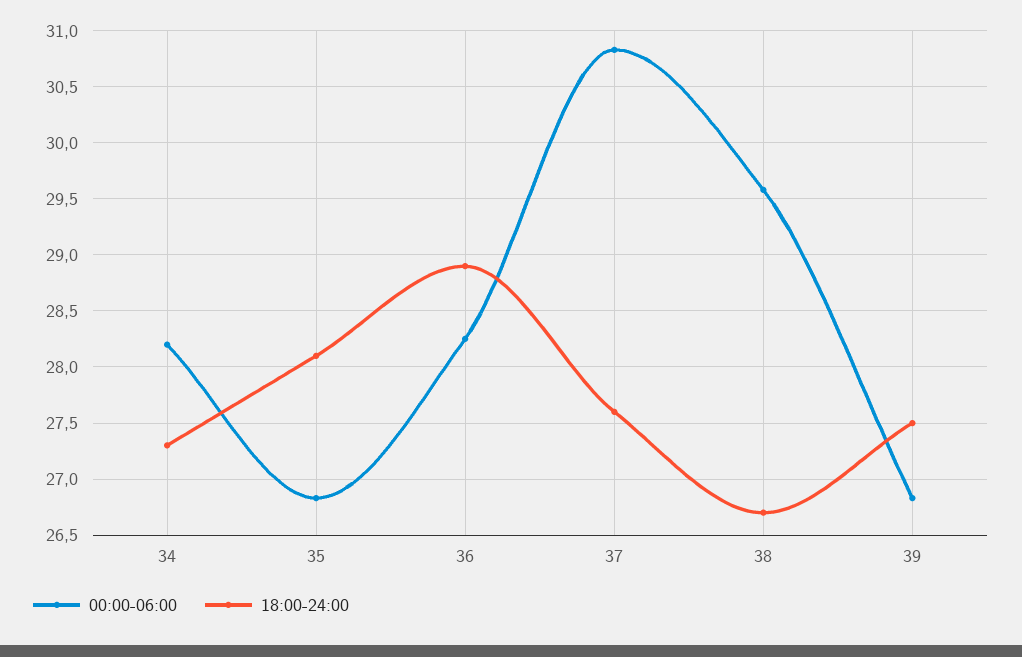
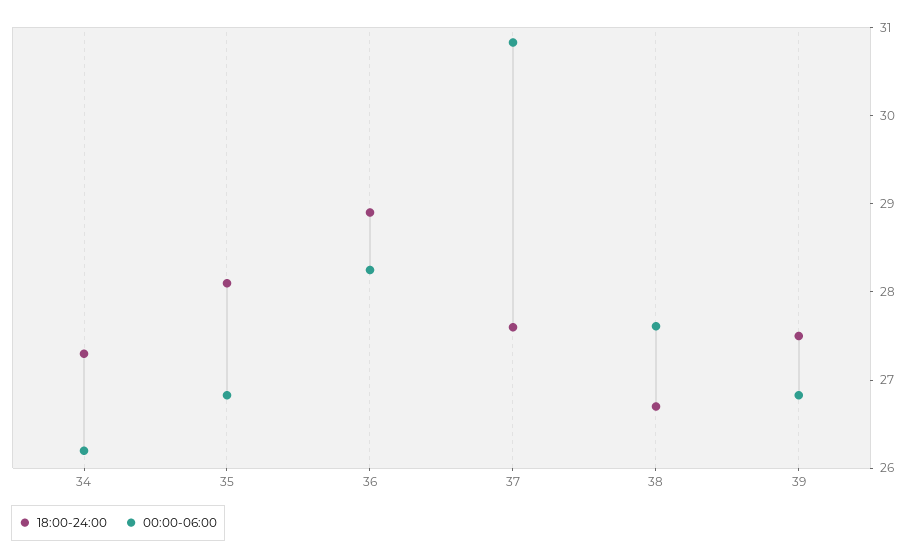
  {
    "00:00-06:00": {
-     "34": 28.2,
+     "34": 26.2,
      "35": 26.8,
      "36": 28.3,
      "37": 30.8,
-     "38": 29.6,
+     "38": 27.6,
      "39": 26.8
    },
    "18:00-24:00": {
      "34": 27.3,
      "35": 28.1,
      "36": 28.9,
      "37": 27.6,
      "38": 26.7,
      "39": 27.5
    }
  }

